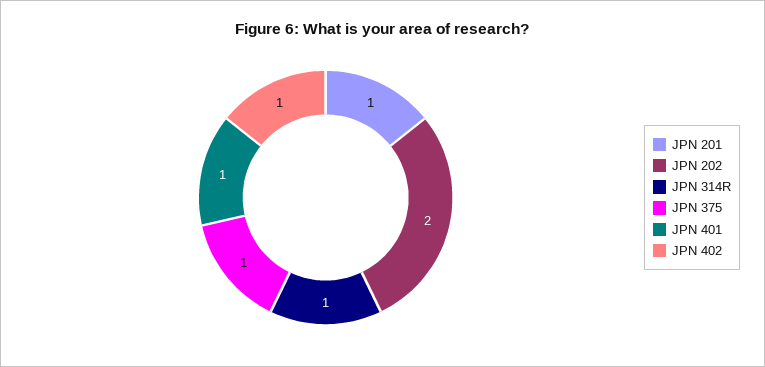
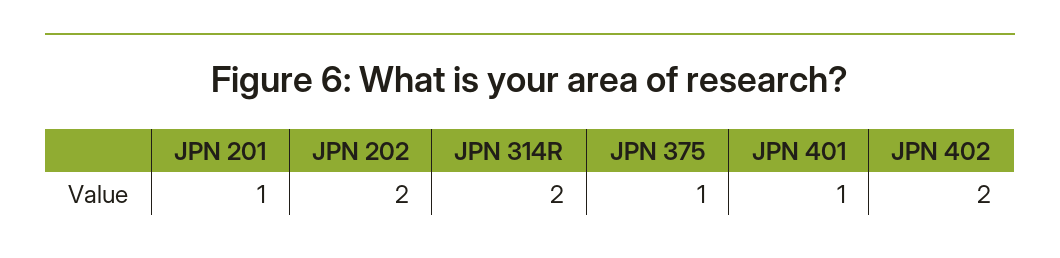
  {
    "JPN 201": 1,
    "JPN 202": 2,
-   "JPN 314R": 1,
+   "JPN 314R": 2,
    "JPN 375": 1,
    "JPN 401": 1,
-   "JPN 402": 1
+   "JPN 402": 2
  }

